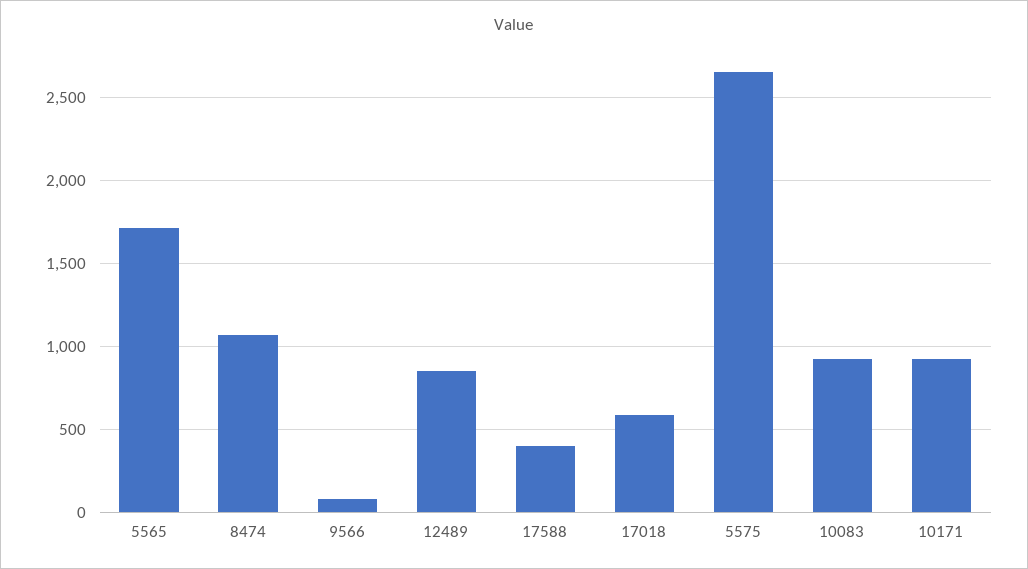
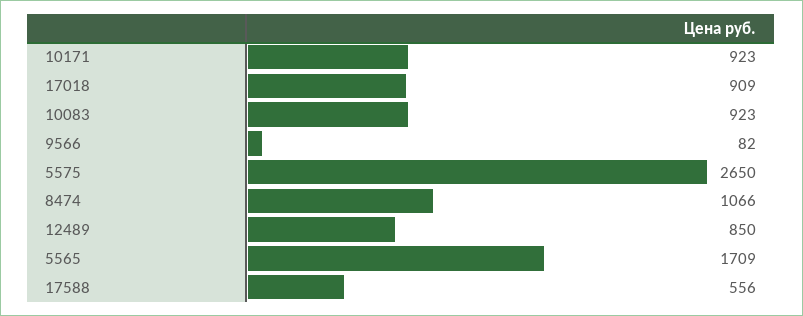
  {
    "5565": 1709,
    "8474": 1066,
    "9566": 82,
    "12489": 850,
-   "17588": 400,
+   "17588": 556,
-   "17018": 600,
+   "17018": 909,
    "5575": 2650,
    "10083": 923,
    "10171": 923
  }

